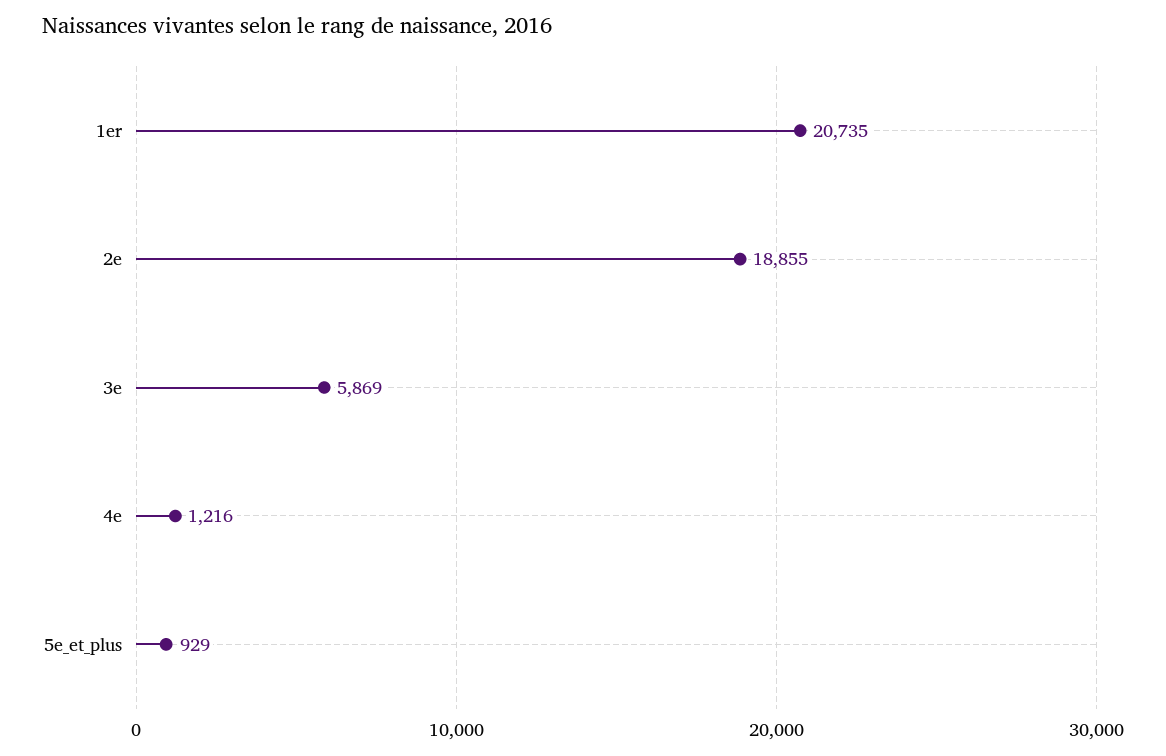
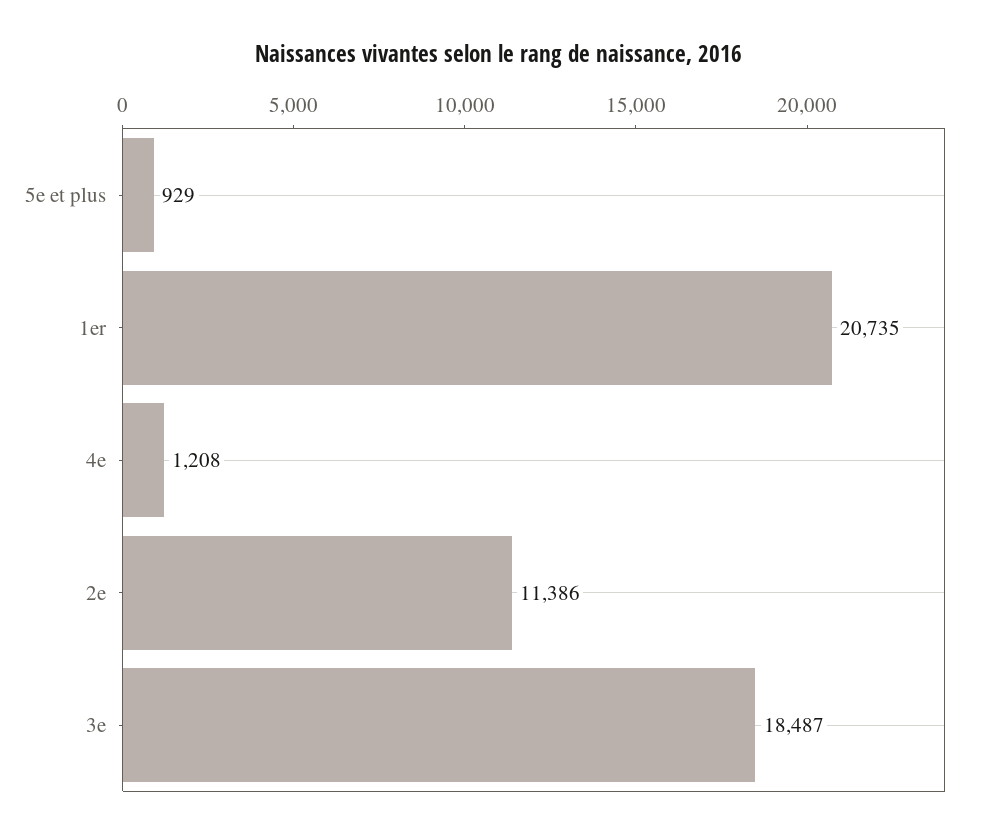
  {
    "1er": 20735,
-   "2e": 18855,
+   "2e": 11386,
-   "3e": 5869,
+   "3e": 18487,
-   "4e": 1216,
+   "4e": 1208,
    "5e_et_plus": 929
  }

